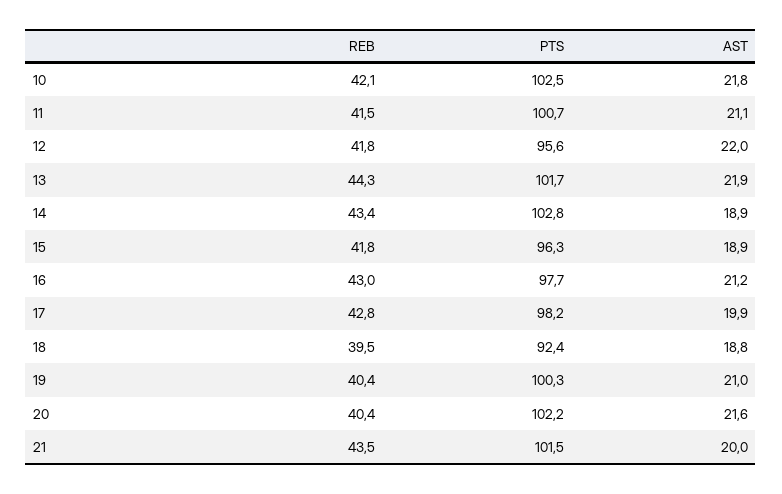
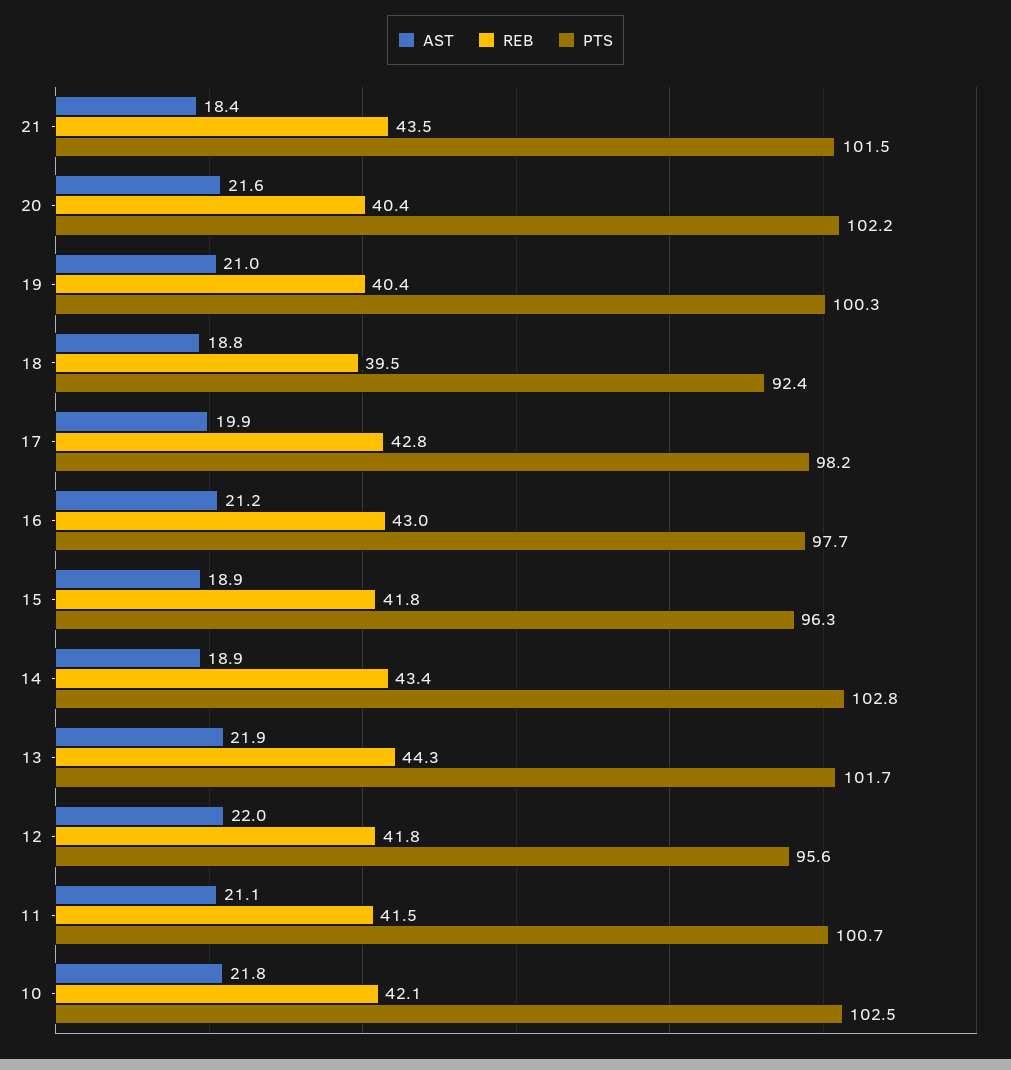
  {
    "REB": {
      "10": 42.1,
      "11": 41.5,
      "12": 41.8,
      "13": 44.3,
      "14": 43.4,
      "15": 41.8,
      "16": 43,
      "17": 42.8,
      "18": 39.5,
      "19": 40.4,
      "20": 40.4,
      "21": 43.5
    },
    "PTS": {
      "10": 102.5,
      "11": 100.7,
      "12": 95.6,
      "13": 101.7,
      "14": 102.8,
      "15": 96.3,
      "16": 97.7,
      "17": 98.2,
      "18": 92.4,
      "19": 100.3,
      "20": 102.2,
      "21": 101.5
    },
    "AST": {
      "10": 21.8,
      "11": 21.1,
      "12": 22,
      "13": 21.9,
      "14": 18.9,
      "15": 18.9,
      "16": 21.2,
      "17": 19.9,
      "18": 18.8,
      "19": 21,
      "20": 21.6,
-     "21": 20
+     "21": 18.4
    }
  }

